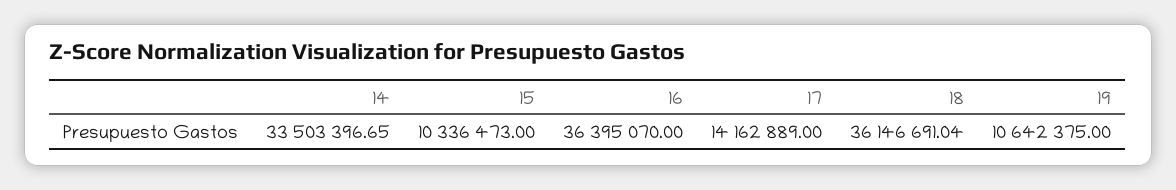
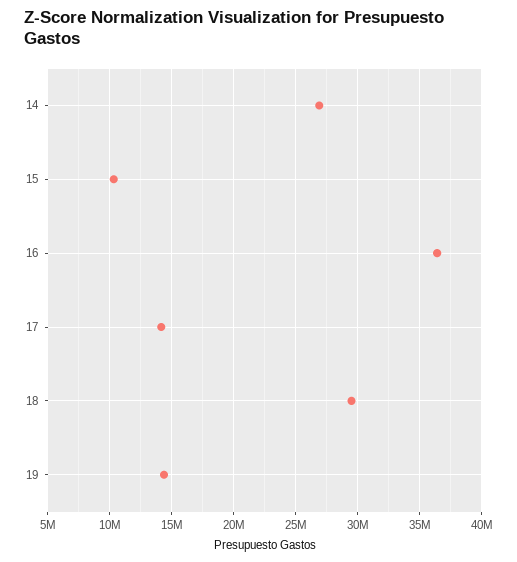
  {
-   "14": 33503396.65,
+   "14": 27000000,
    "15": 10336473,
    "16": 36395070,
    "17": 14162889,
-   "18": 36146691.04,
+   "18": 29500000,
-   "19": 10642375
+   "19": 14500000
  }

